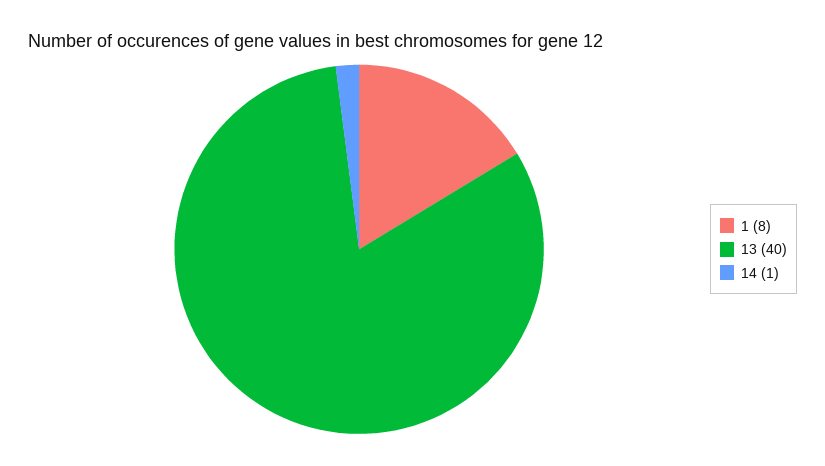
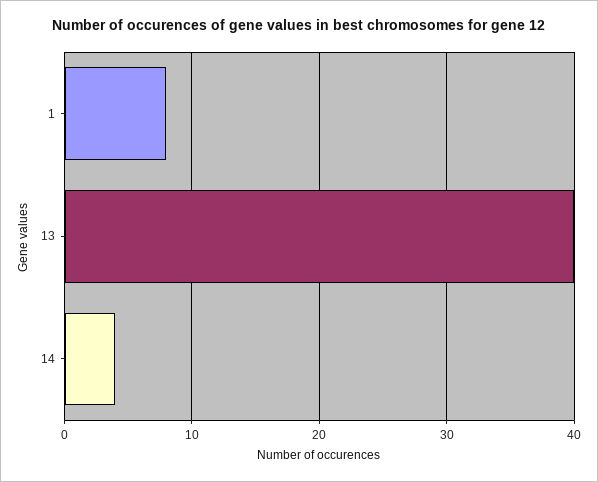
  {
    "1": 8,
    "13": 40,
-   "14": 1
+   "14": 4
  }

